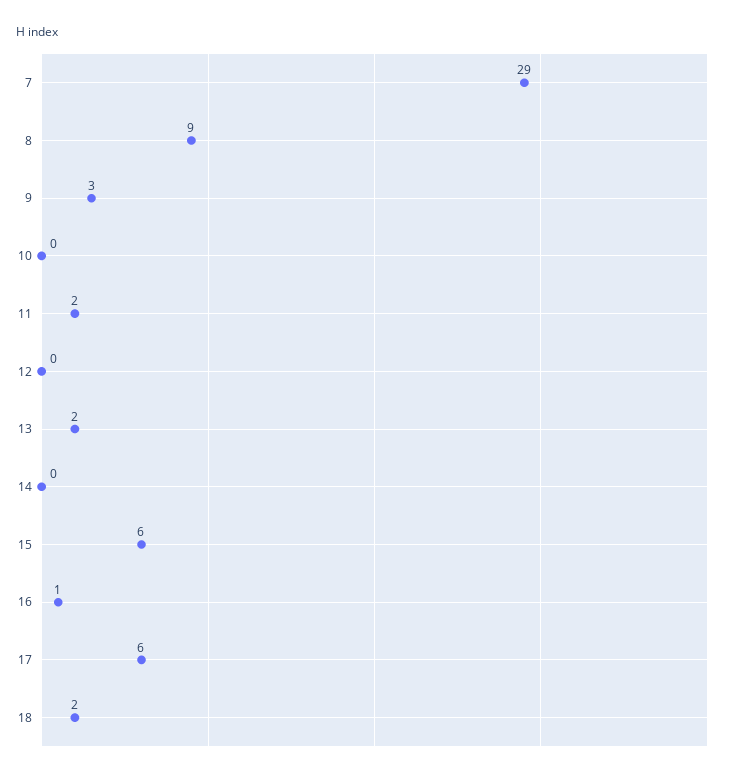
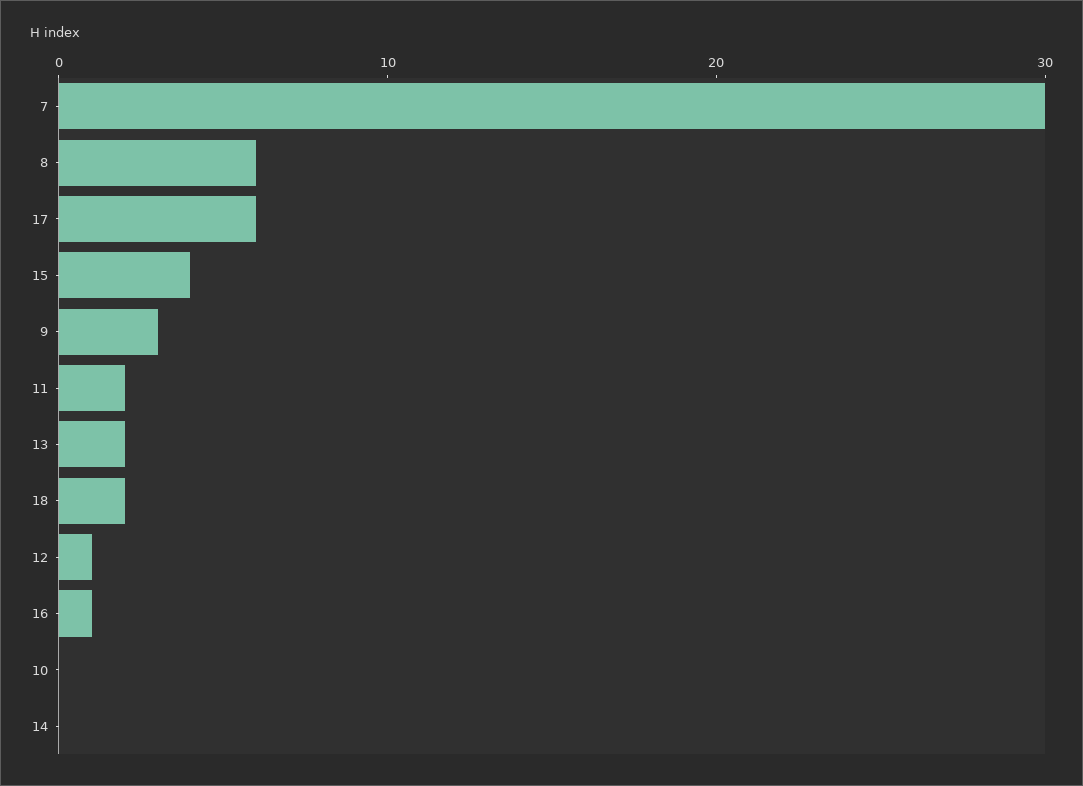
  {
-   "7": 29,
+   "7": 30,
-   "8": 9,
+   "8": 6,
    "9": 3,
    "10": 0,
    "11": 2,
-   "12": 0,
+   "12": 1,
    "13": 2,
    "14": 0,
-   "15": 6,
+   "15": 4,
    "16": 1,
    "17": 6,
    "18": 2
  }

